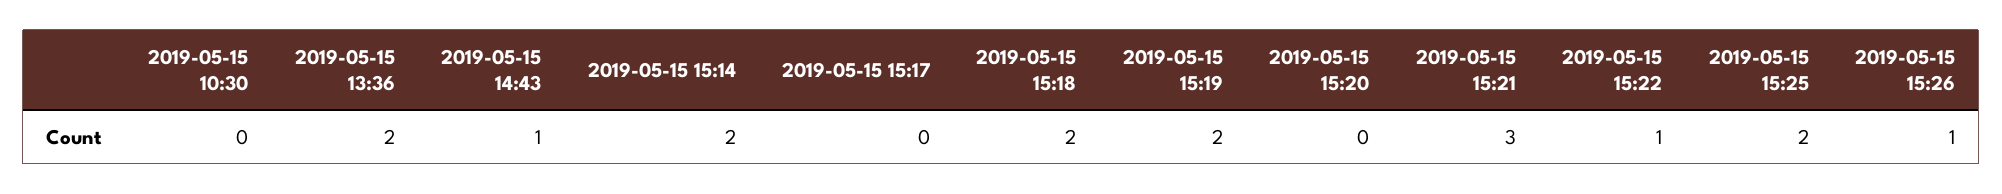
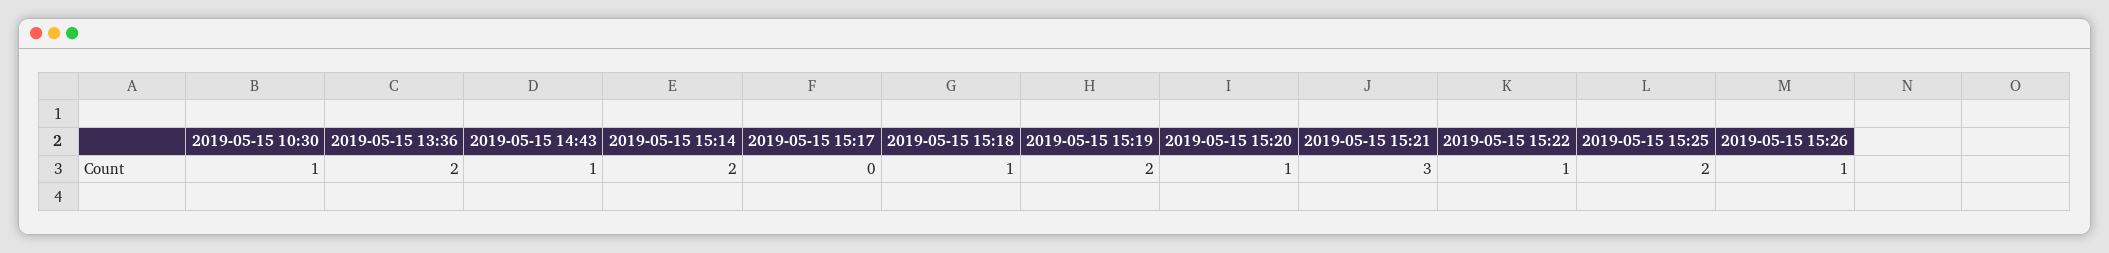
  {
-   "2019-05-15 10:30": 0,
+   "2019-05-15 10:30": 1,
    "2019-05-15 13:36": 2,
    "2019-05-15 14:43": 1,
    "2019-05-15 15:14": 2,
    "2019-05-15 15:17": 0,
-   "2019-05-15 15:18": 2,
+   "2019-05-15 15:18": 1,
    "2019-05-15 15:19": 2,
-   "2019-05-15 15:20": 0,
+   "2019-05-15 15:20": 1,
    "2019-05-15 15:21": 3,
    "2019-05-15 15:22": 1,
    "2019-05-15 15:25": 2,
    "2019-05-15 15:26": 1
  }

